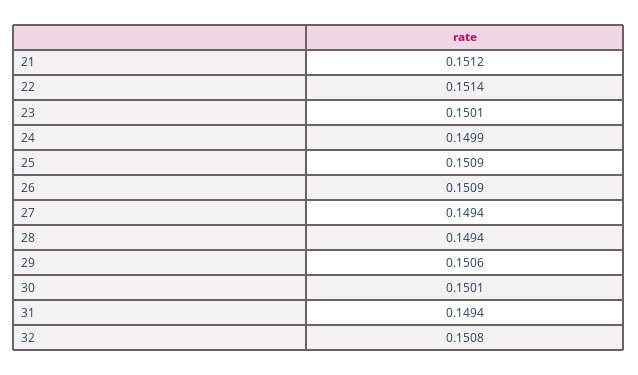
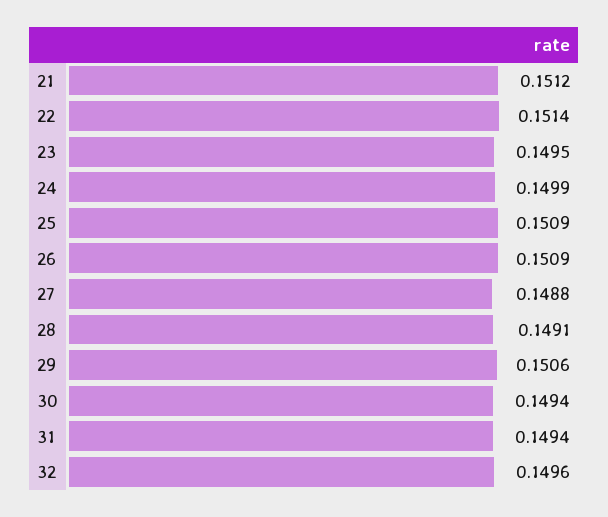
  {
    "21": 0.1512,
    "22": 0.1514,
-   "23": 0.1501,
+   "23": 0.1495,
    "24": 0.1499,
    "25": 0.1509,
    "26": 0.1509,
-   "27": 0.1494,
+   "27": 0.1488,
-   "28": 0.1494,
+   "28": 0.1491,
    "29": 0.1506,
-   "30": 0.1501,
+   "30": 0.1494,
    "31": 0.1494,
-   "32": 0.1508
+   "32": 0.1496
  }

